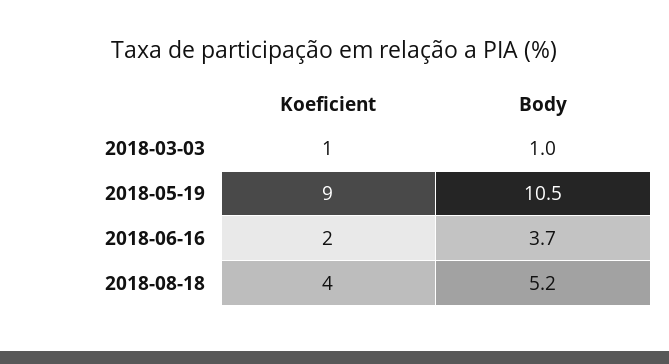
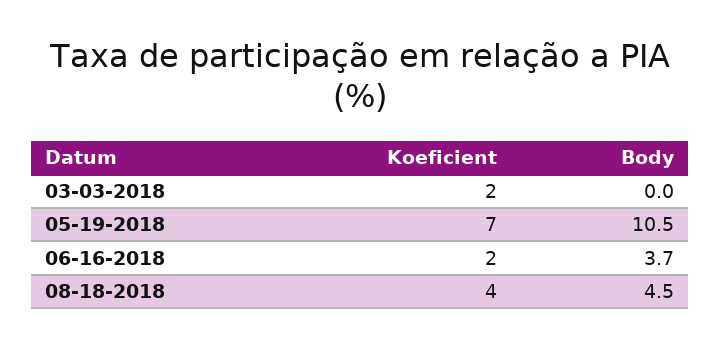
  {
    "Koeficient": {
-     "2018-03-03": 1,
+     "2018-03-03": 2,
-     "2018-05-19": 9,
+     "2018-05-19": 7,
      "2018-06-16": 2,
      "2018-08-18": 4
    },
    "Body": {
-     "2018-03-03": 1,
+     "2018-03-03": 0,
      "2018-05-19": 10.5,
      "2018-06-16": 3.7,
-     "2018-08-18": 5.2
+     "2018-08-18": 4.5
    }
  }

